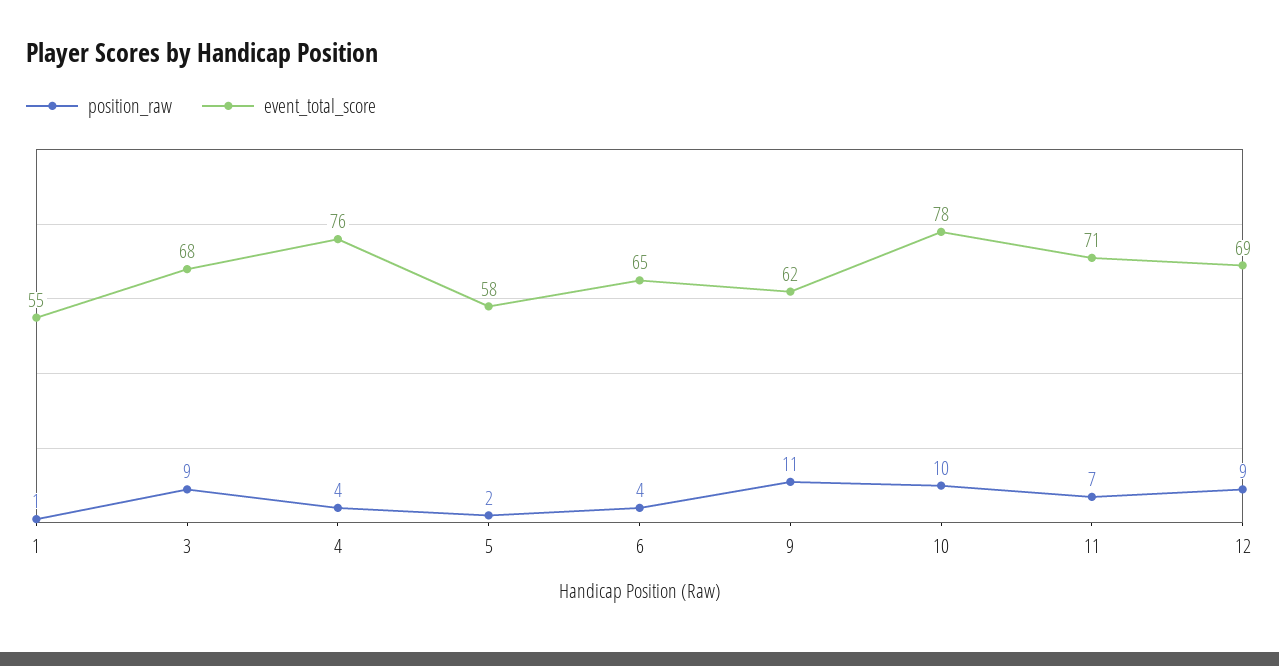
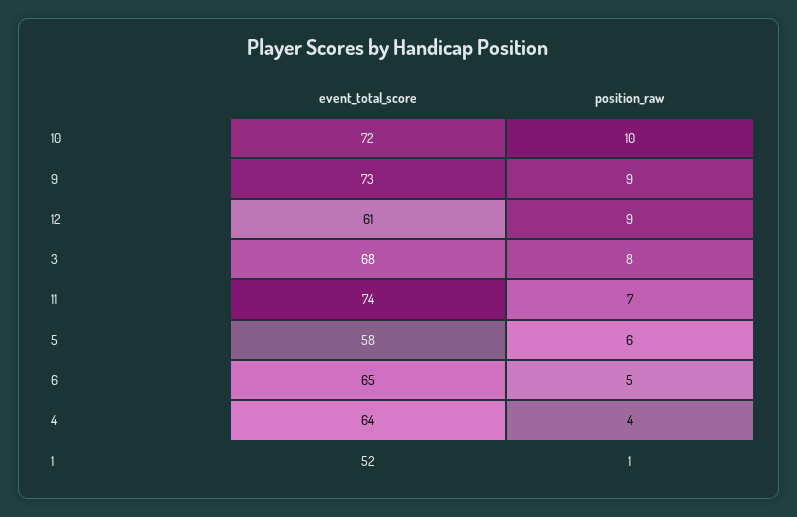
  {
    "position_raw": {
      "1": 1,
-     "3": 9,
+     "3": 8,
      "4": 4,
-     "5": 2,
+     "5": 6,
-     "6": 4,
+     "6": 5,
-     "9": 11,
+     "9": 9,
      "10": 10,
      "11": 7,
      "12": 9
    },
    "event_total_score": {
-     "1": 55,
+     "1": 52,
      "3": 68,
-     "4": 76,
+     "4": 64,
      "5": 58,
      "6": 65,
-     "9": 62,
+     "9": 73,
-     "10": 78,
+     "10": 72,
-     "11": 71,
+     "11": 74,
-     "12": 69
+     "12": 61
    }
  }

